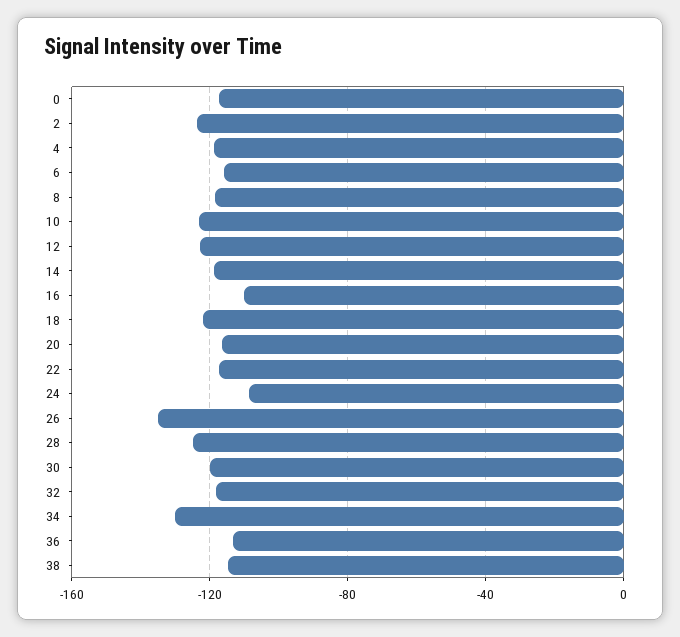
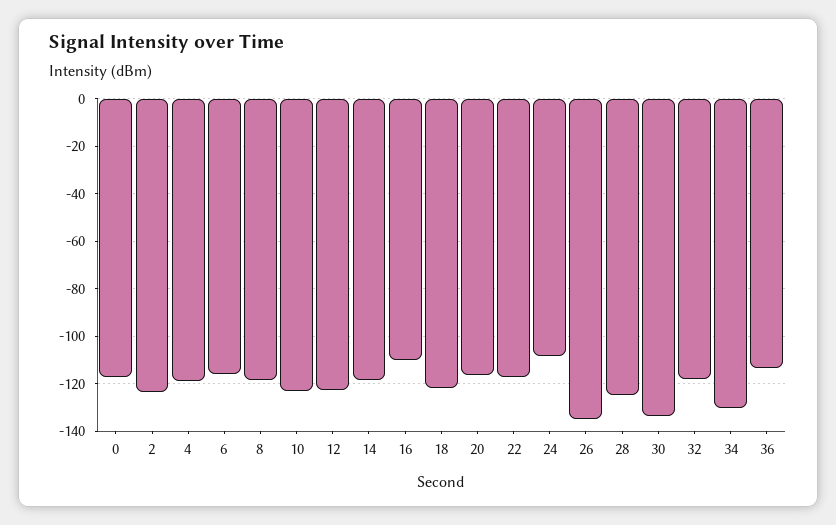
  {
    "0": -115,
    "2": -125,
    "4": -120,
    "6": -115,
    "8": -120,
    "10": -125,
    "12": -125,
    "14": -120,
    "16": -110,
    "18": -120,
    "20": -115,
    "22": -115,
    "24": -110,
    "26": -135,
    "28": -125,
-   "30": -120,
+   "30": -135,
    "32": -120,
    "34": -130,
-   "36": -115,
+   "36": -115
-   "38": -115
  }

